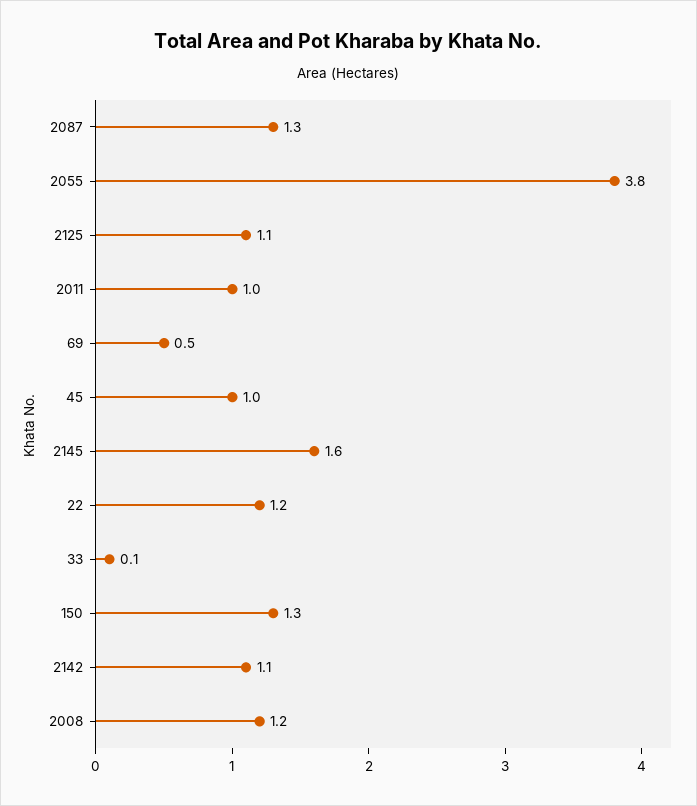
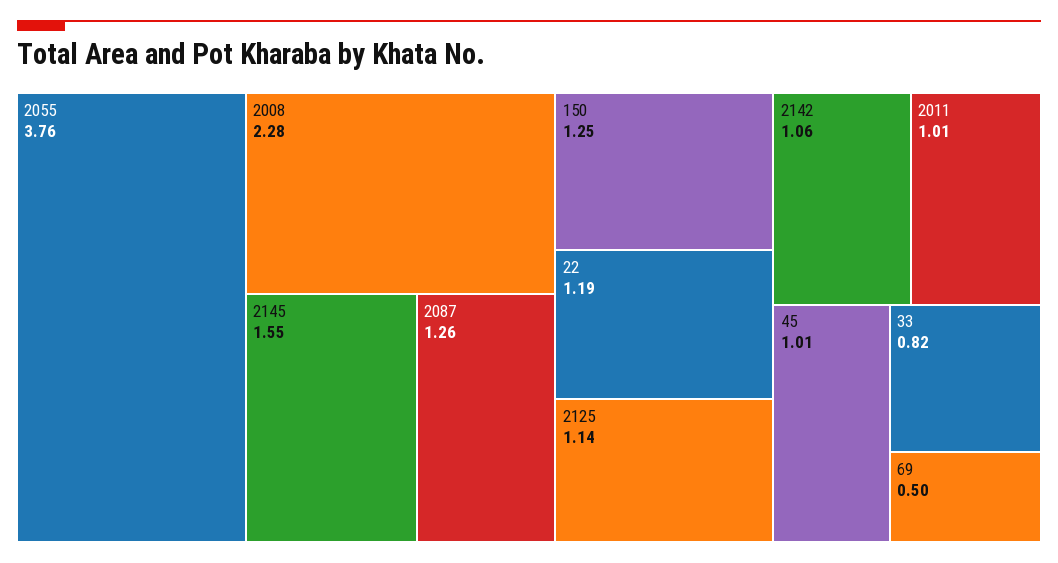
  {
    "2087": 1.26,
    "2055": 3.76,
    "2125": 1.14,
    "2011": 1.01,
    "69": 0.5,
    "45": 1.01,
    "2145": 1.55,
    "22": 1.19,
-   "33": 0.1,
+   "33": 0.82,
    "150": 1.25,
    "2142": 1.06,
-   "2008": 1.2
+   "2008": 2.28
  }

